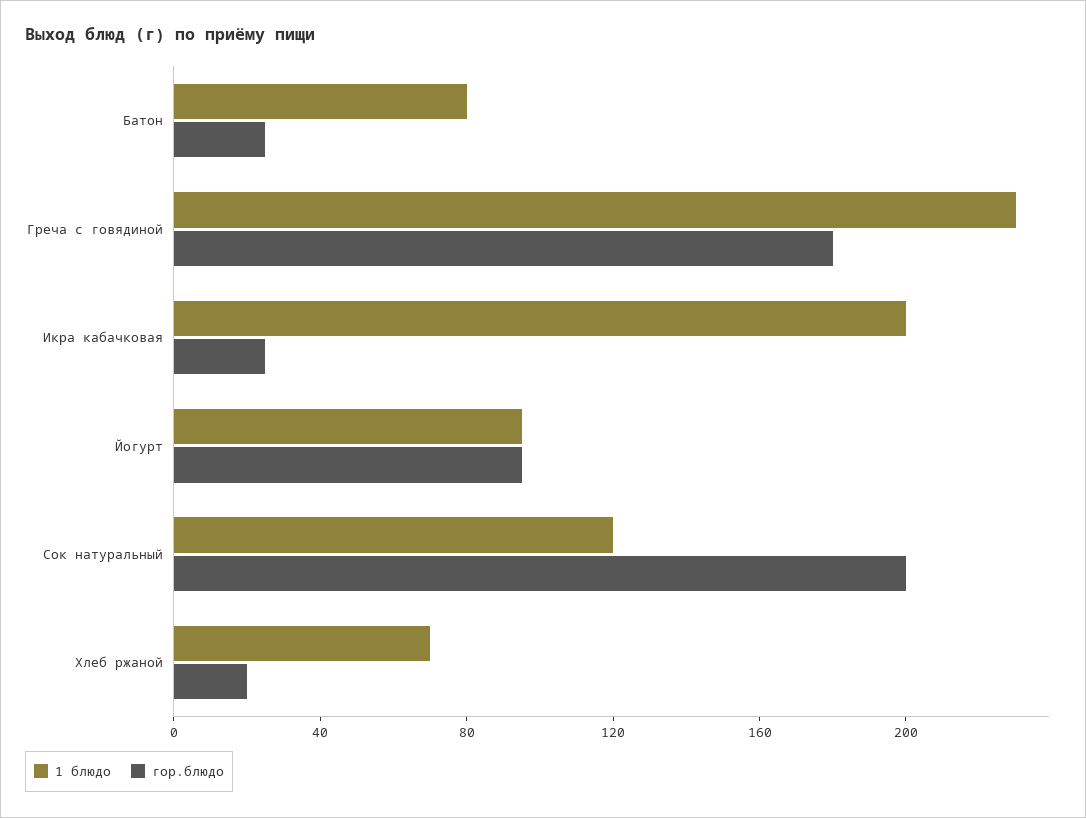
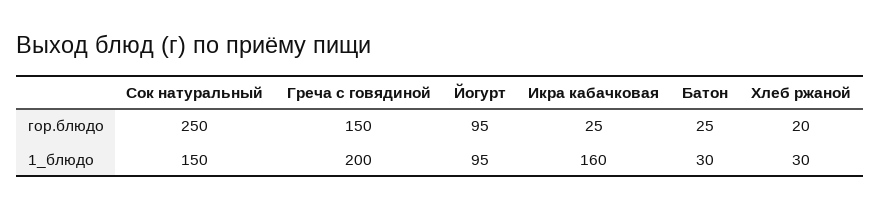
  {
    "1 блюдо": {
-     "Батон": 80,
+     "Батон": 30,
-     "Греча с говядиной": 230,
+     "Греча с говядиной": 200,
-     "Икра кабачковая": 200,
+     "Икра кабачковая": 160,
      "Йогурт": 95,
-     "Сок натуральный": 120,
+     "Сок натуральный": 150,
-     "Хлеб ржаной": 70
+     "Хлеб ржаной": 30
    },
    "гор.блюдо": {
      "Батон": 25,
-     "Греча с говядиной": 180,
+     "Греча с говядиной": 150,
      "Икра кабачковая": 25,
      "Йогурт": 95,
-     "Сок натуральный": 200,
+     "Сок натуральный": 250,
      "Хлеб ржаной": 20
    }
  }

